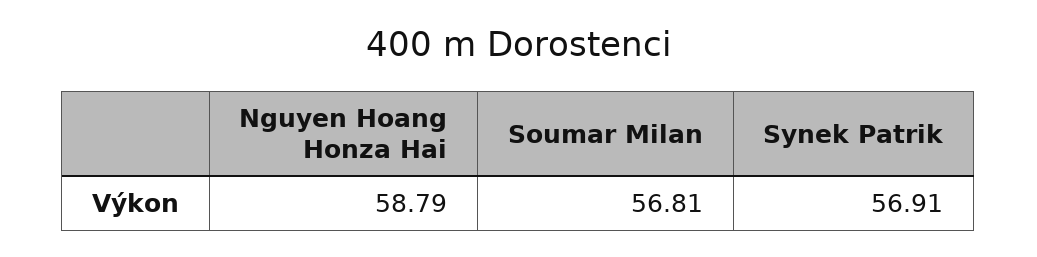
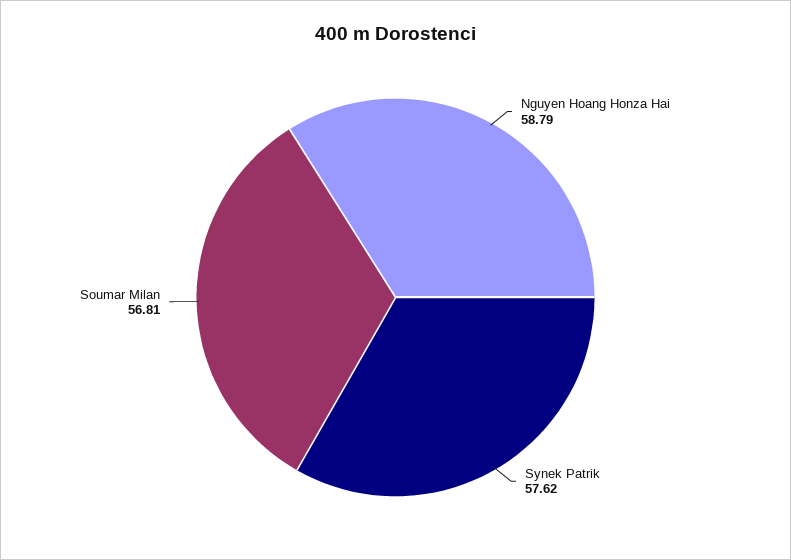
  {
    "Nguyen Hoang Honza Hai": 58.79,
    "Soumar Milan": 56.81,
-   "Synek Patrik": 56.91
+   "Synek Patrik": 57.62
  }

